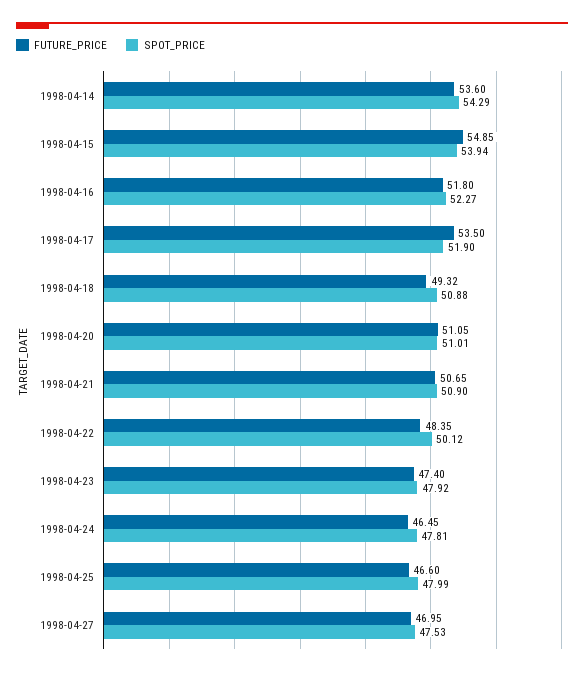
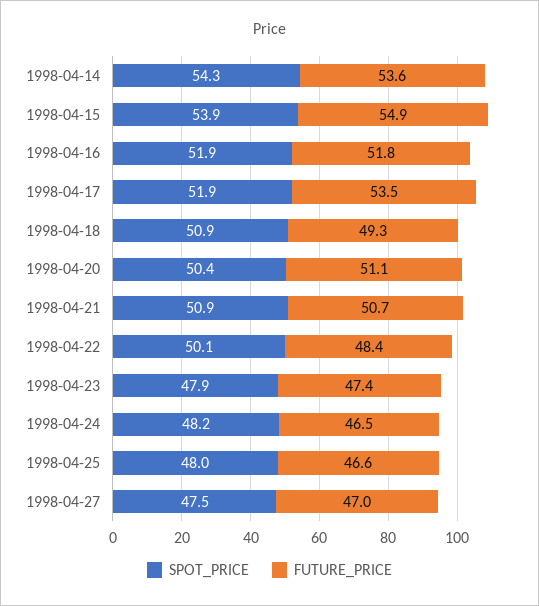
  {
    "FUTURE_PRICE": {
      "1998-04-14": 53.6,
      "1998-04-15": 54.85,
      "1998-04-16": 51.8,
      "1998-04-17": 53.5,
      "1998-04-18": 49.32,
      "1998-04-20": 51.05,
      "1998-04-21": 50.65,
      "1998-04-22": 48.35,
      "1998-04-23": 47.4,
      "1998-04-24": 46.45,
      "1998-04-25": 46.6,
      "1998-04-27": 46.95
    },
    "SPOT_PRICE": {
      "1998-04-14": 54.29,
      "1998-04-15": 53.94,
-     "1998-04-16": 52.27,
+     "1998-04-16": 51.9,
      "1998-04-17": 51.9,
      "1998-04-18": 50.88,
-     "1998-04-20": 51.01,
+     "1998-04-20": 50.4,
      "1998-04-21": 50.9,
      "1998-04-22": 50.12,
      "1998-04-23": 47.92,
-     "1998-04-24": 47.81,
+     "1998-04-24": 48.2,
      "1998-04-25": 47.99,
      "1998-04-27": 47.53
    }
  }

